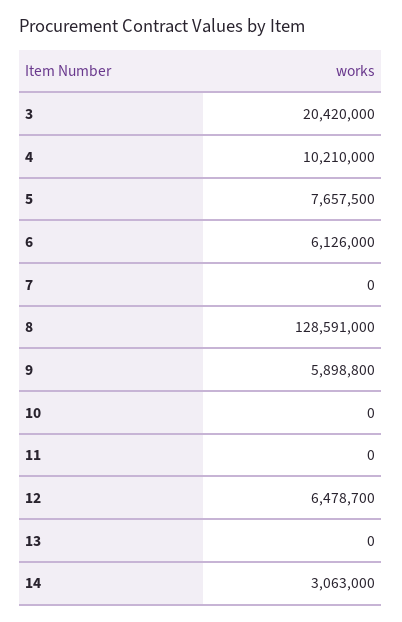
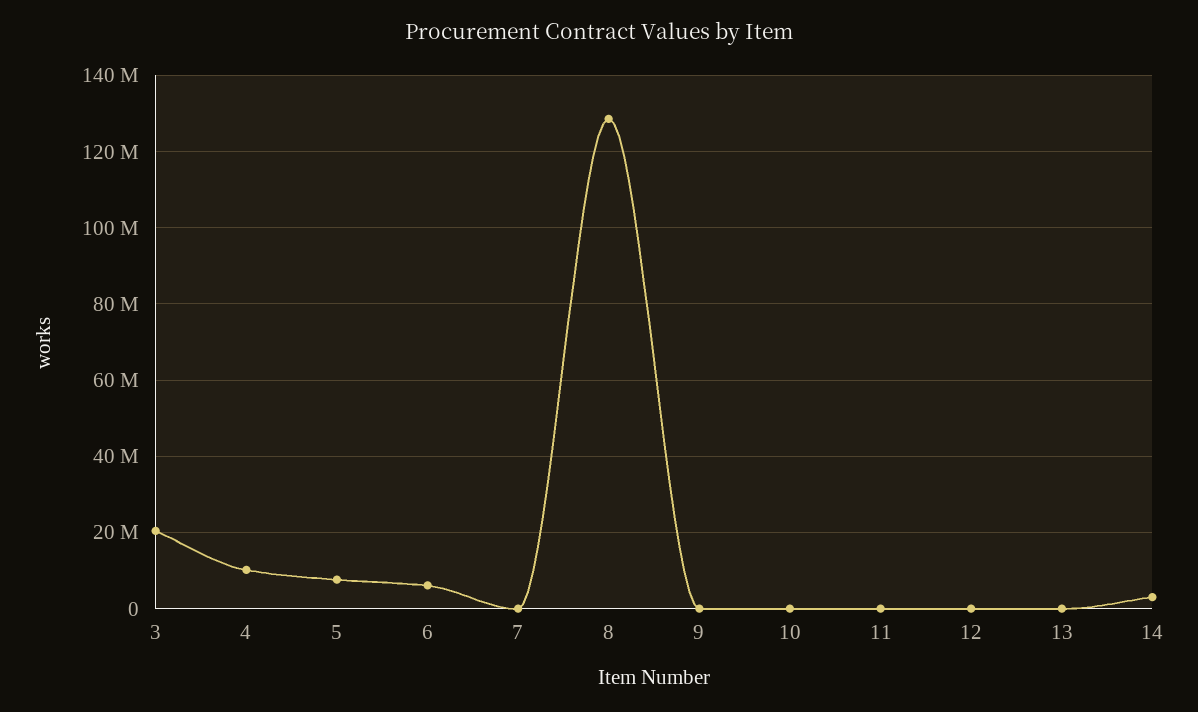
  {
    "3": 20420000,
    "4": 10210000,
    "5": 7657500,
    "6": 6126000,
    "7": 0,
    "8": 128591000,
-   "9": 5898800,
+   "9": 0,
    "10": 0,
    "11": 0,
-   "12": 6478700,
+   "12": 0,
    "13": 0,
    "14": 3063000
  }

